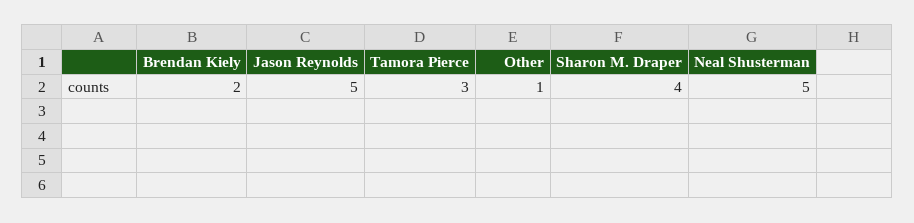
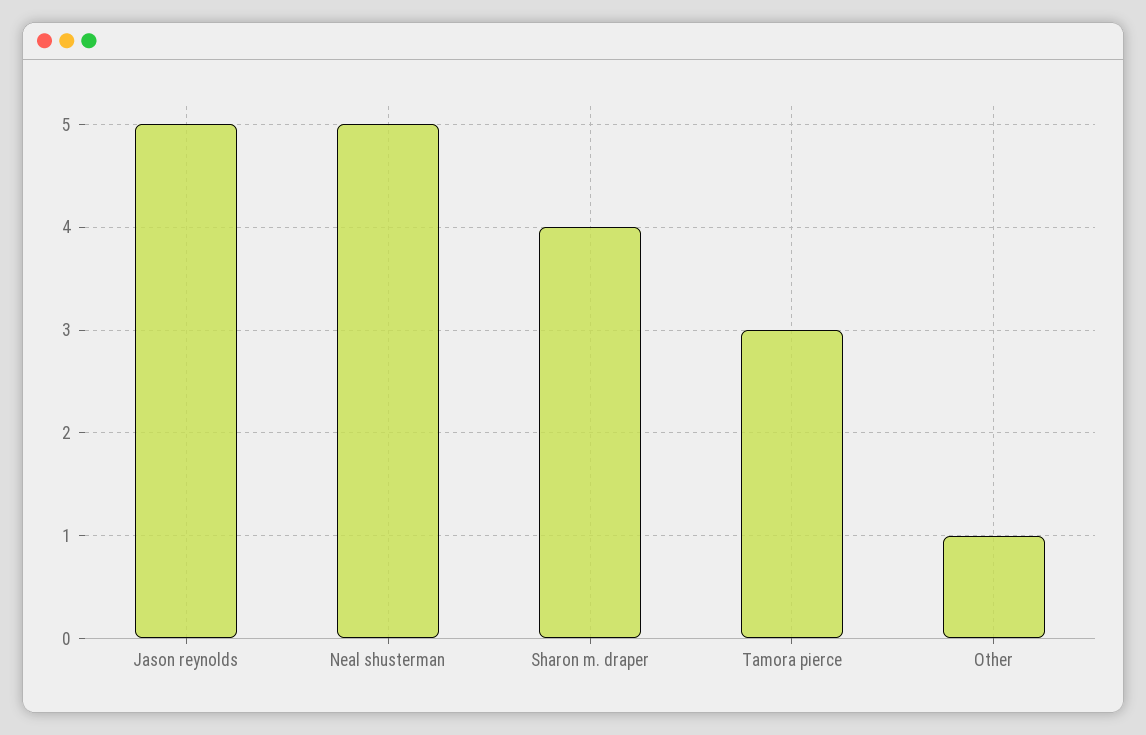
  {
-   "Brendan Kiely": 2,
    "Jason Reynolds": 5,
    "Tamora Pierce": 3,
    "Other": 1,
    "Sharon M. Draper": 4,
    "Neal Shusterman": 5
  }

